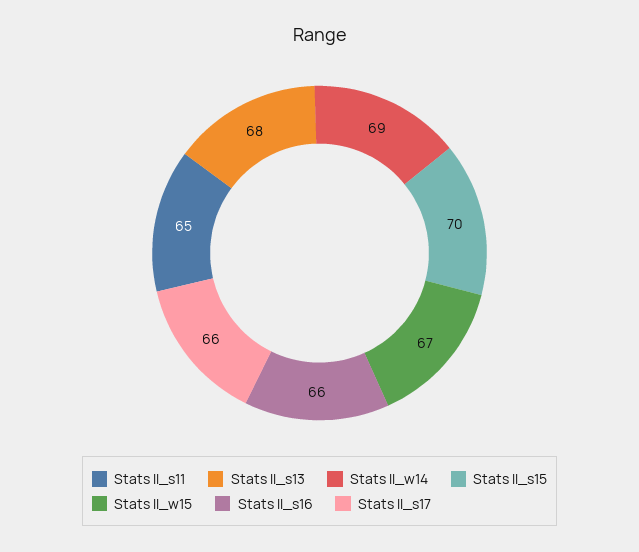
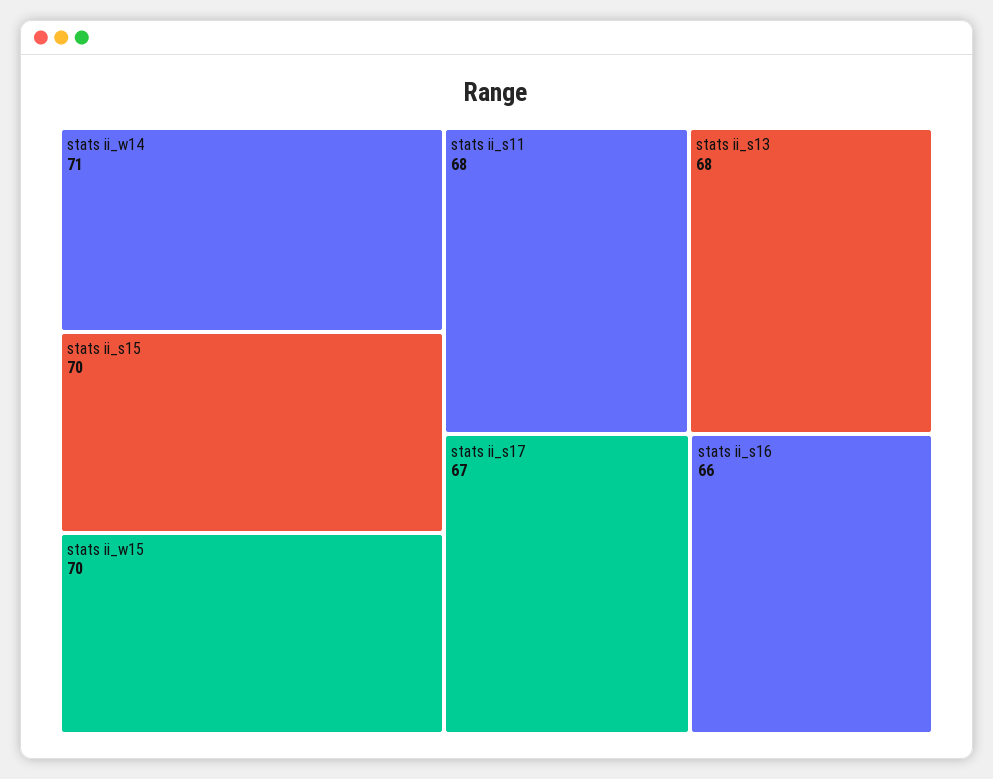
  {
-   "Stats II_s11": 65,
+   "Stats II_s11": 68,
    "Stats II_s13": 68,
-   "Stats II_w14": 69,
+   "Stats II_w14": 71,
    "Stats II_s15": 70,
-   "Stats II_w15": 67,
+   "Stats II_w15": 70,
    "Stats II_s16": 66,
-   "Stats II_s17": 66
+   "Stats II_s17": 67
  }

